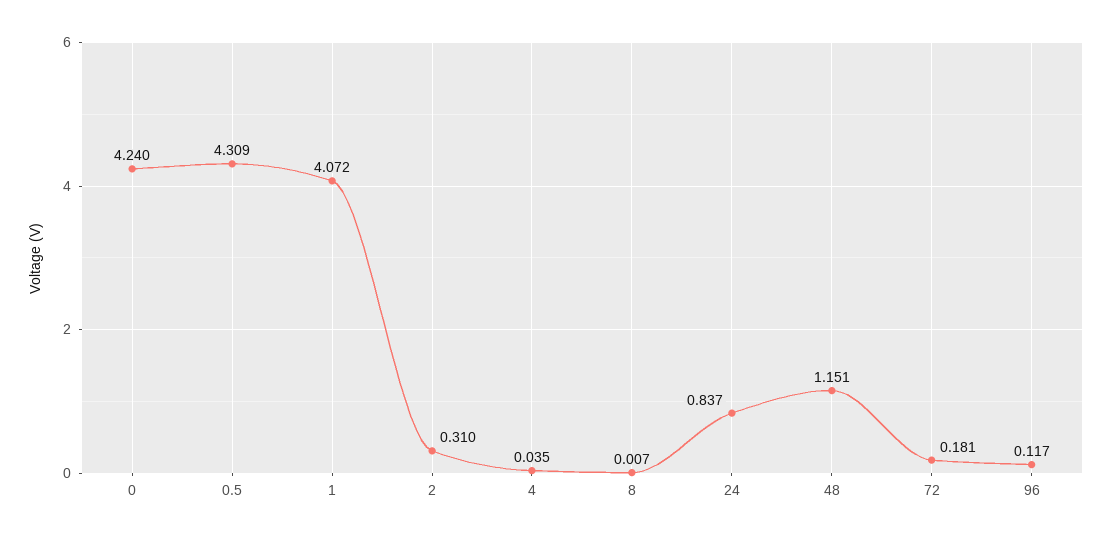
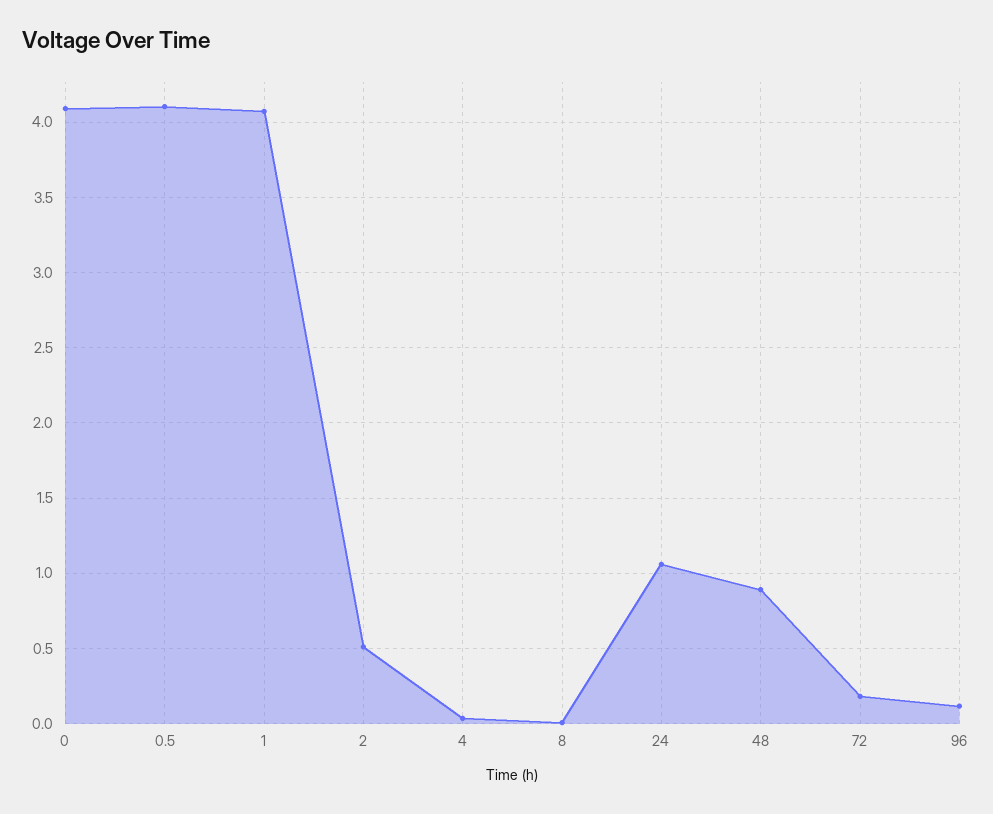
  {
-   "0": 4.24,
+   "0": 4.1,
-   "0.5": 4.309,
+   "0.5": 4.1,
    "1": 4.072,
-   "2": 0.31,
+   "2": 0.5,
    "4": 0.035,
    "8": 0.007,
-   "24": 0.837,
+   "24": 1.05,
-   "48": 1.151,
+   "48": 0.9,
    "72": 0.181,
    "96": 0.117
  }

